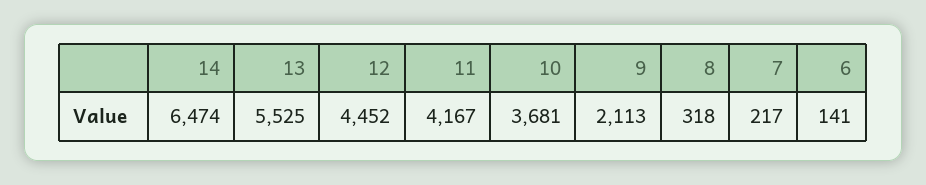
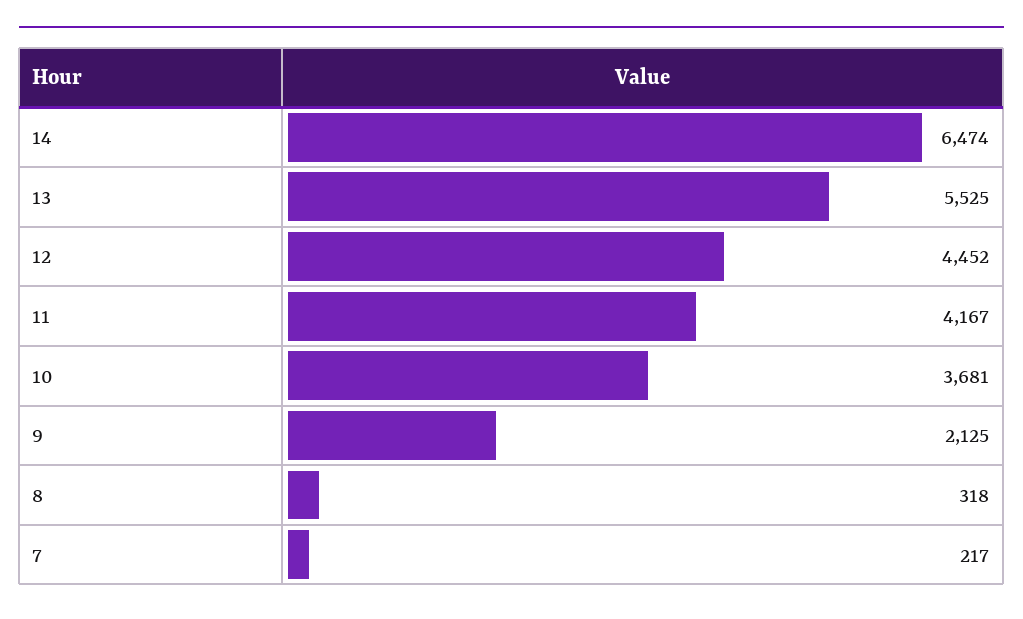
  {
    "14": 6474,
    "13": 5525,
    "12": 4452,
    "11": 4167,
    "10": 3681,
-   "9": 2113,
+   "9": 2125,
    "8": 318,
-   "7": 217,
+   "7": 217
-   "6": 141
  }

